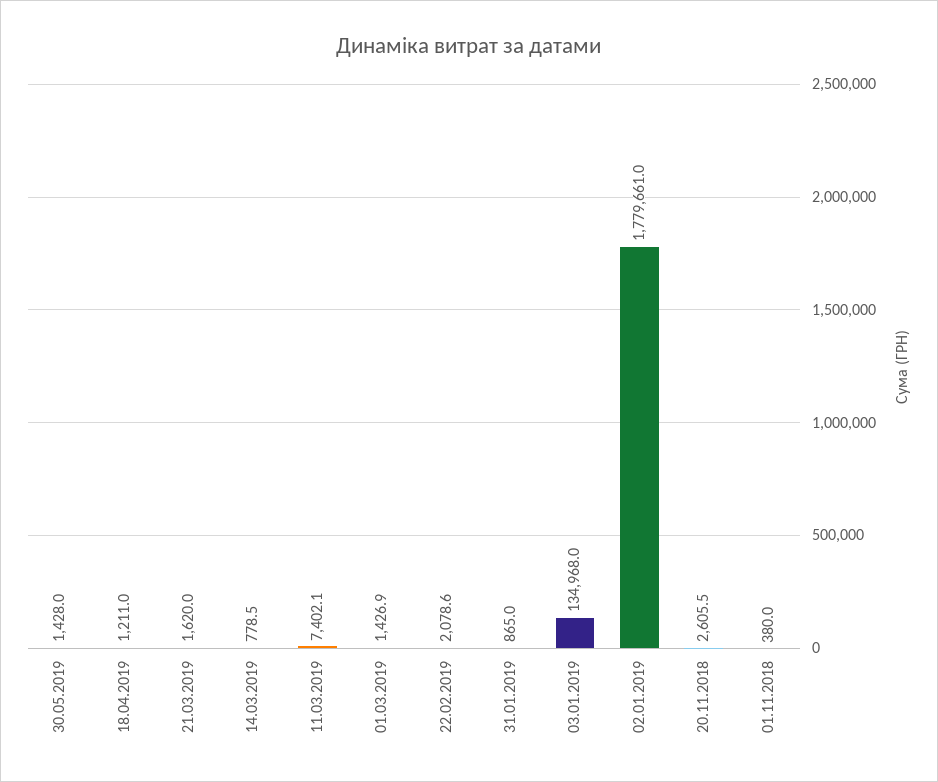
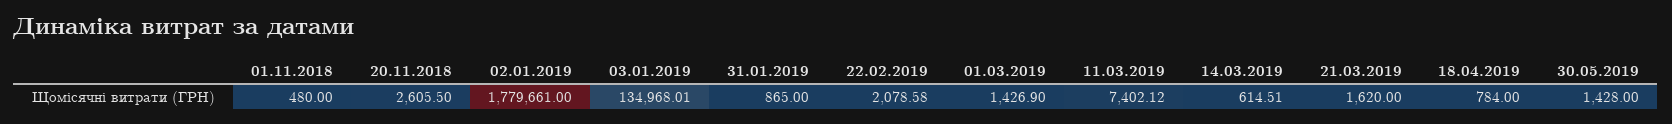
  {
    "30.05.2019": 1428,
-   "18.04.2019": 1211,
+   "18.04.2019": 784,
    "21.03.2019": 1620,
-   "14.03.2019": 778.5,
+   "14.03.2019": 614.51,
    "11.03.2019": 7402.12,
    "01.03.2019": 1426.9,
    "22.02.2019": 2078.58,
    "31.01.2019": 865,
    "03.01.2019": 134968.01,
    "02.01.2019": 1779661,
    "20.11.2018": 2605.5,
-   "01.11.2018": 380
+   "01.11.2018": 480
  }

